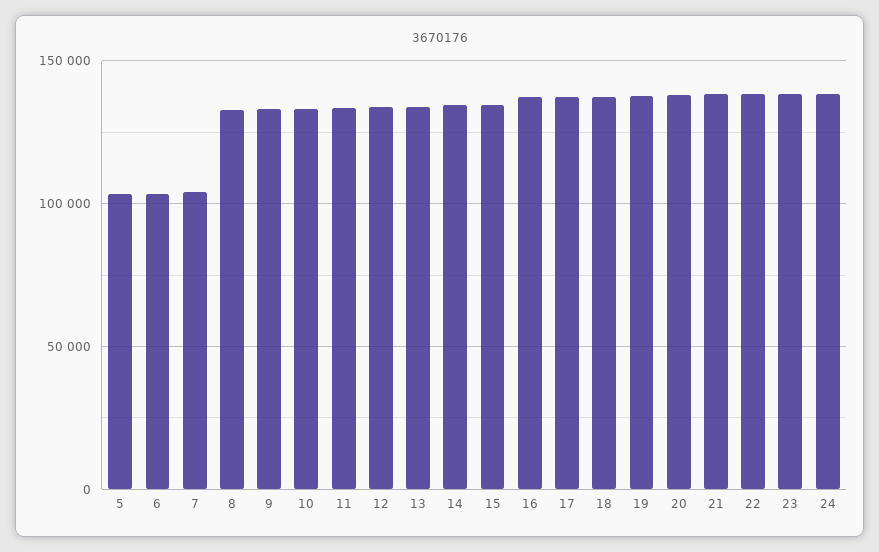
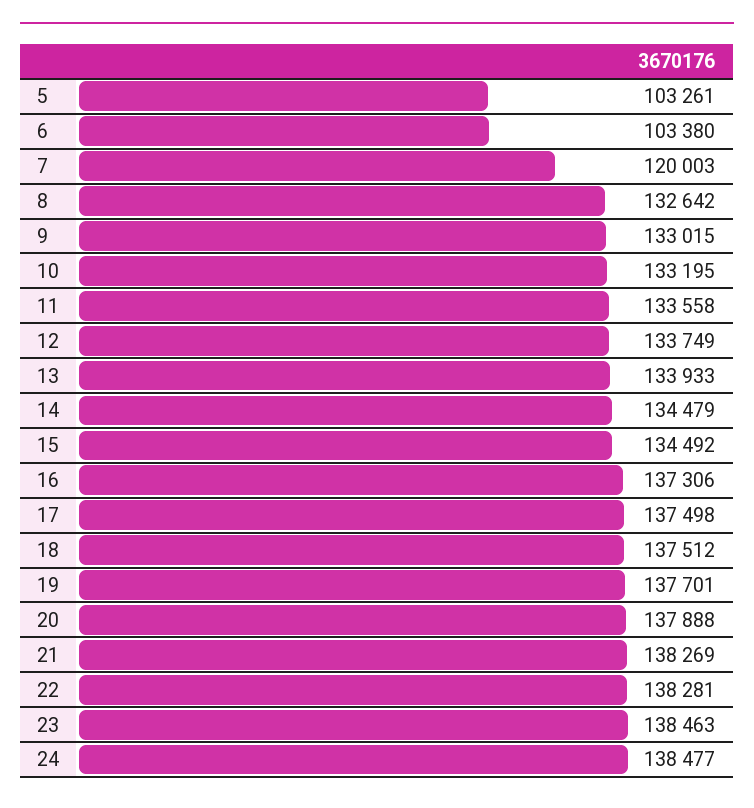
  {
    "5": 103261,
    "6": 103380,
-   "7": 105000,
+   "7": 120003,
    "8": 132642,
    "9": 133015,
    "10": 133195,
    "11": 133558,
    "12": 133749,
    "13": 133933,
    "14": 134479,
    "15": 134492,
    "16": 137306,
    "17": 137498,
    "18": 137512,
    "19": 137701,
    "20": 137888,
    "21": 138269,
    "22": 138281,
    "23": 138463,
    "24": 138477
  }

